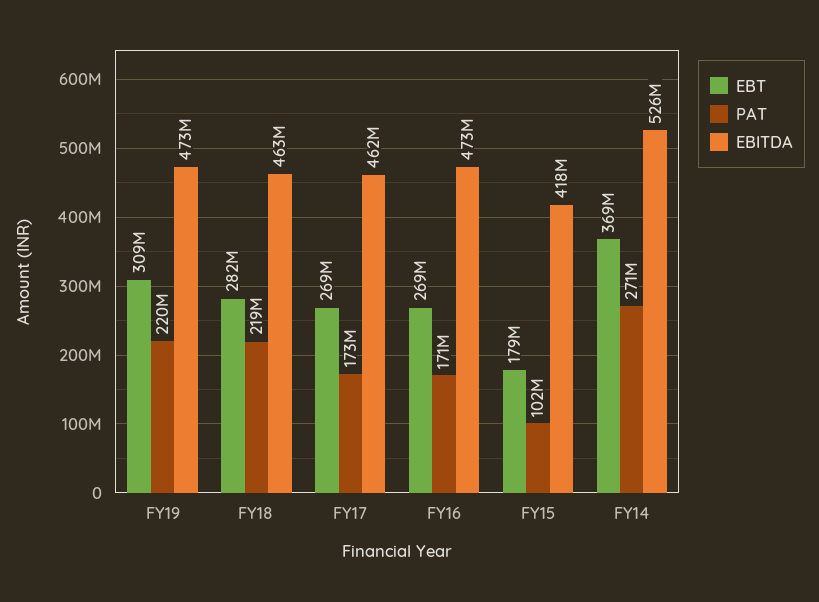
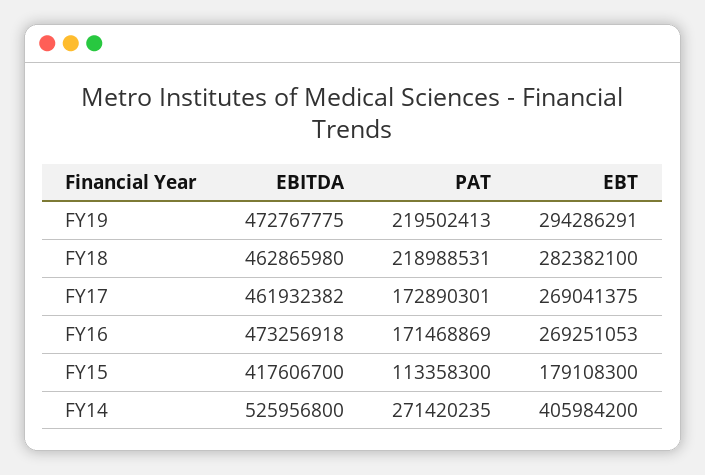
  {
    "EBT": {
-     "FY19": 309000000,
+     "FY19": 294286291,
      "FY18": 282382100,
      "FY17": 269041375,
      "FY16": 269251053,
      "FY15": 179108300,
-     "FY14": 369000000
+     "FY14": 405984200
    },
    "PAT": {
      "FY19": 219502413,
      "FY18": 218988531,
      "FY17": 172890301,
      "FY16": 171468869,
-     "FY15": 102000000,
+     "FY15": 113358300,
      "FY14": 271420235
    },
    "EBITDA": {
      "FY19": 472767775,
      "FY18": 462865980,
      "FY17": 461932382,
      "FY16": 473256918,
      "FY15": 417606700,
      "FY14": 525956800
    }
  }

